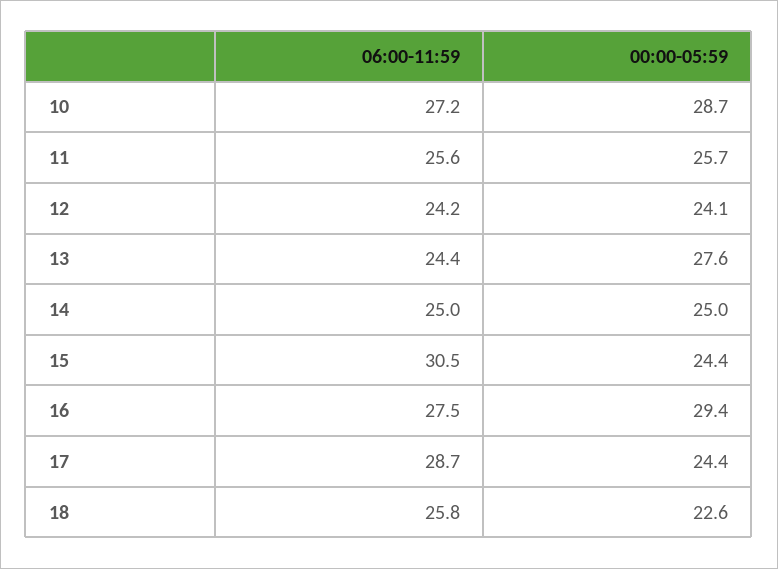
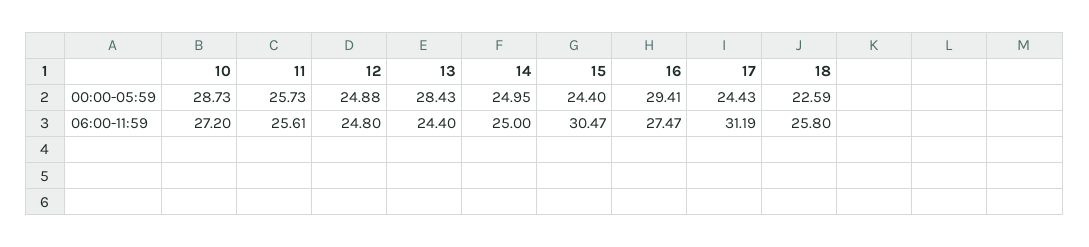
  {
    "06:00-11:59": {
      "10": 27.2,
      "11": 25.61,
-     "12": 24.2,
+     "12": 24.8,
      "13": 24.4,
      "14": 25,
      "15": 30.47,
      "16": 27.47,
-     "17": 28.7,
+     "17": 31.19,
      "18": 25.8
    },
    "00:00-05:59": {
      "10": 28.73,
      "11": 25.73,
-     "12": 24.1,
+     "12": 24.88,
-     "13": 27.6,
+     "13": 28.43,
      "14": 24.95,
      "15": 24.4,
      "16": 29.41,
      "17": 24.43,
      "18": 22.59
    }
  }

